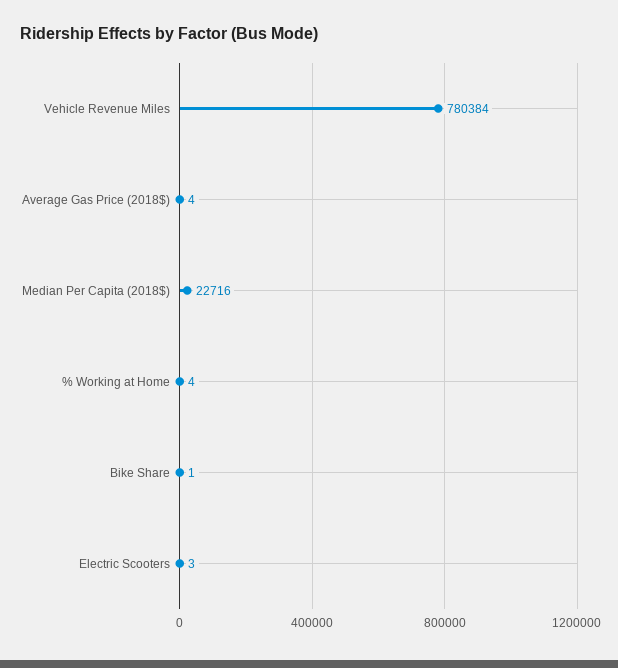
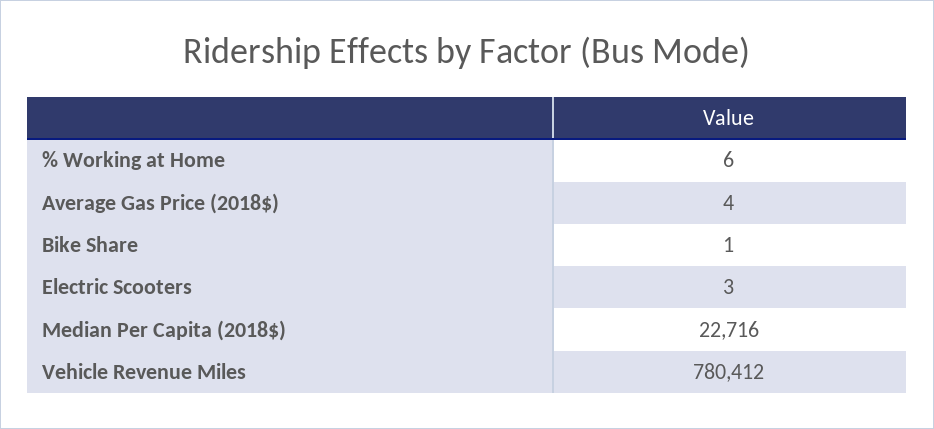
  {
-   "Vehicle Revenue Miles": 780384,
+   "Vehicle Revenue Miles": 780412,
    "Average Gas Price (2018$)": 4,
    "Median Per Capita (2018$)": 22716,
-   "% Working at Home": 4,
+   "% Working at Home": 6,
    "Bike Share": 1,
    "Electric Scooters": 3
  }

